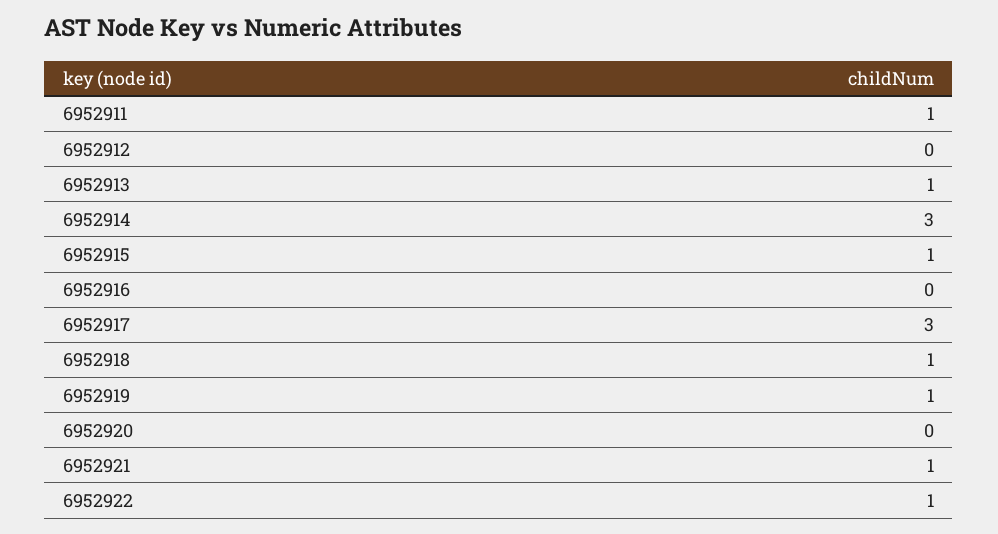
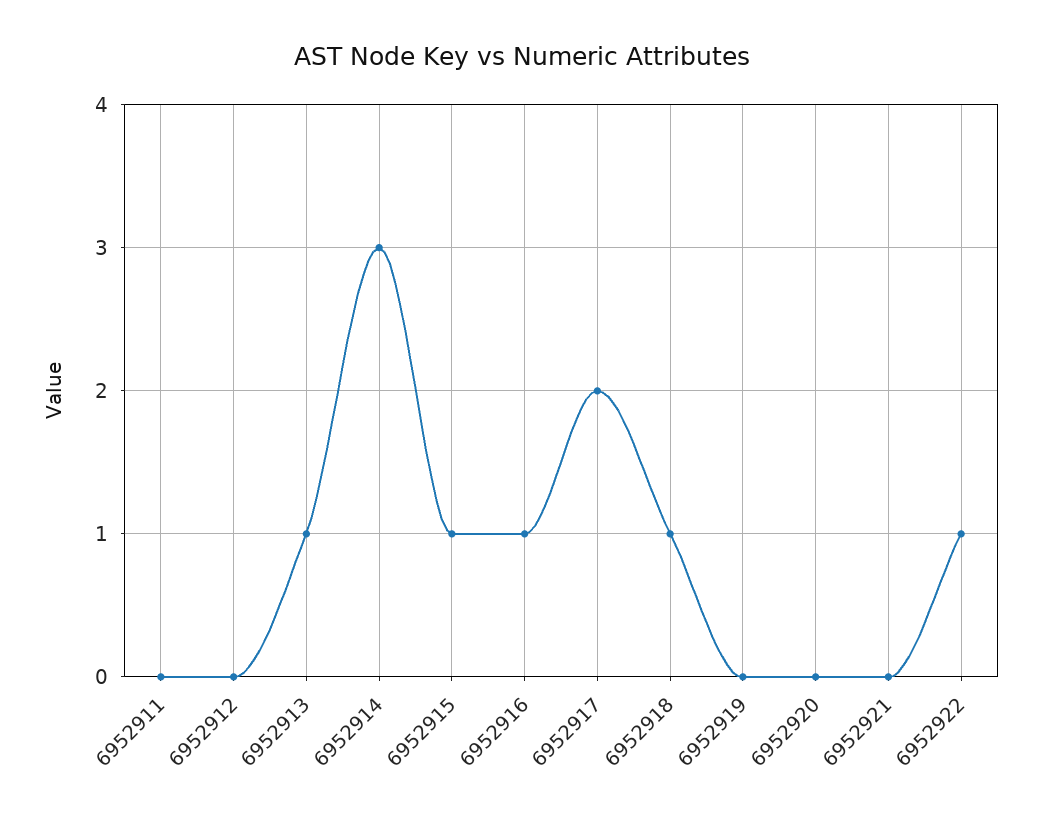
  {
-   "6952911": 1,
+   "6952911": 0,
    "6952912": 0,
    "6952913": 1,
    "6952914": 3,
    "6952915": 1,
-   "6952916": 0,
+   "6952916": 1,
-   "6952917": 3,
+   "6952917": 2,
    "6952918": 1,
-   "6952919": 1,
+   "6952919": 0,
    "6952920": 0,
-   "6952921": 1,
+   "6952921": 0,
    "6952922": 1
  }

